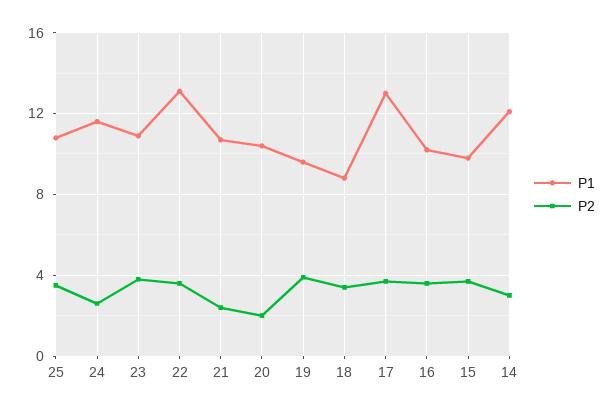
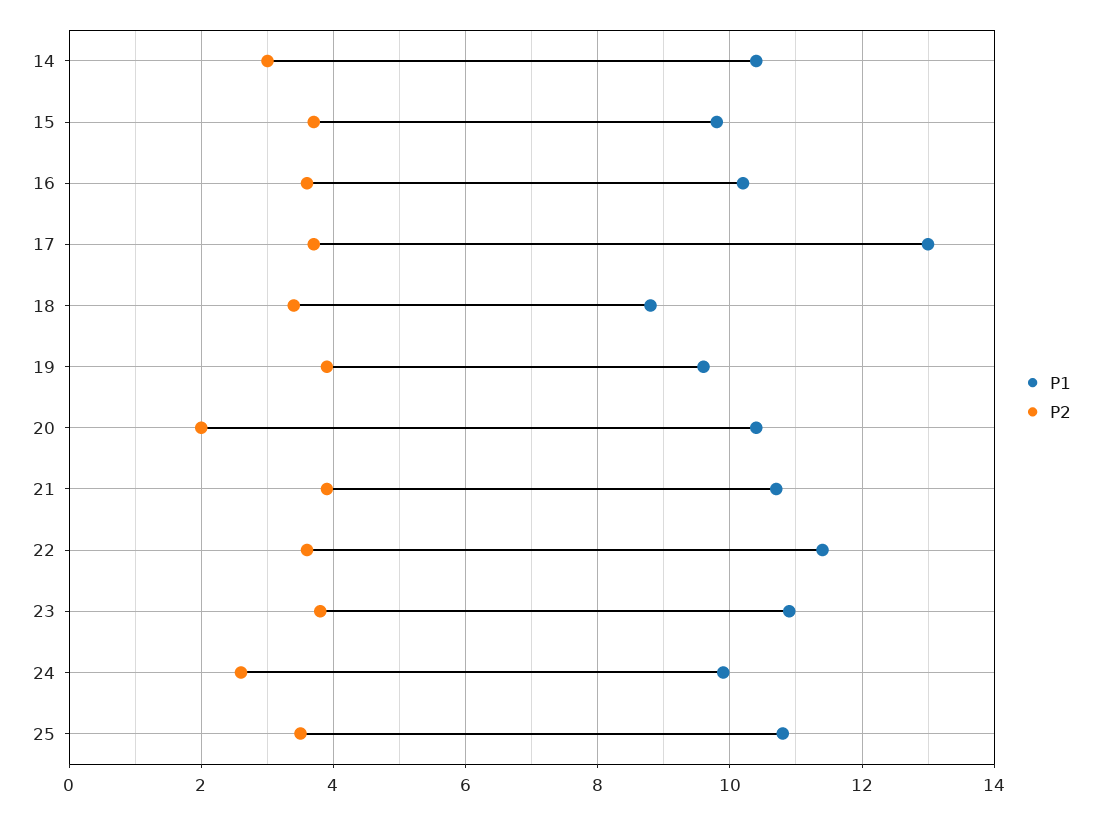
  {
    "P1": {
      "25": 11,
-     "24": 11.5,
+     "24": 10,
      "23": 11,
-     "22": 13,
+     "22": 11.5,
      "21": 10.5,
      "20": 10.5,
      "19": 9.5,
      "18": 9,
      "17": 13,
      "16": 10,
      "15": 10,
-     "14": 12
+     "14": 10.5
    },
    "P2": {
      "25": 3.5,
      "24": 2.5,
      "23": 4,
      "22": 3.5,
-     "21": 2.5,
+     "21": 4,
      "20": 2,
      "19": 4,
      "18": 3.5,
      "17": 3.5,
      "16": 3.5,
      "15": 3.5,
      "14": 3
    }
  }

